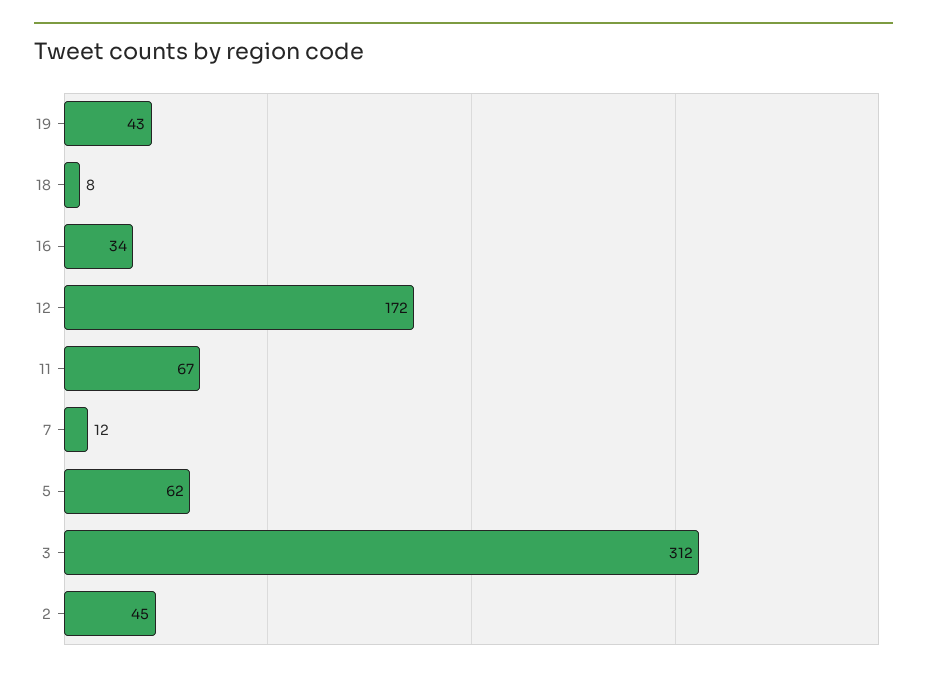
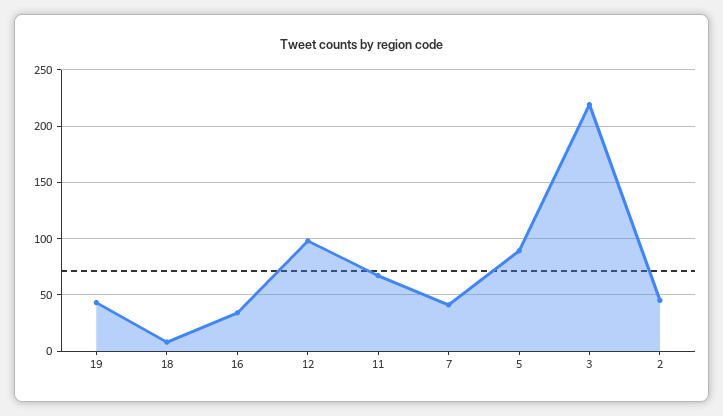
  {
    "19": 43,
    "18": 8,
    "16": 34,
-   "12": 172,
+   "12": 100,
    "11": 67,
-   "7": 12,
+   "7": 40,
-   "5": 62,
+   "5": 90,
-   "3": 312,
+   "3": 220,
    "2": 45
  }

